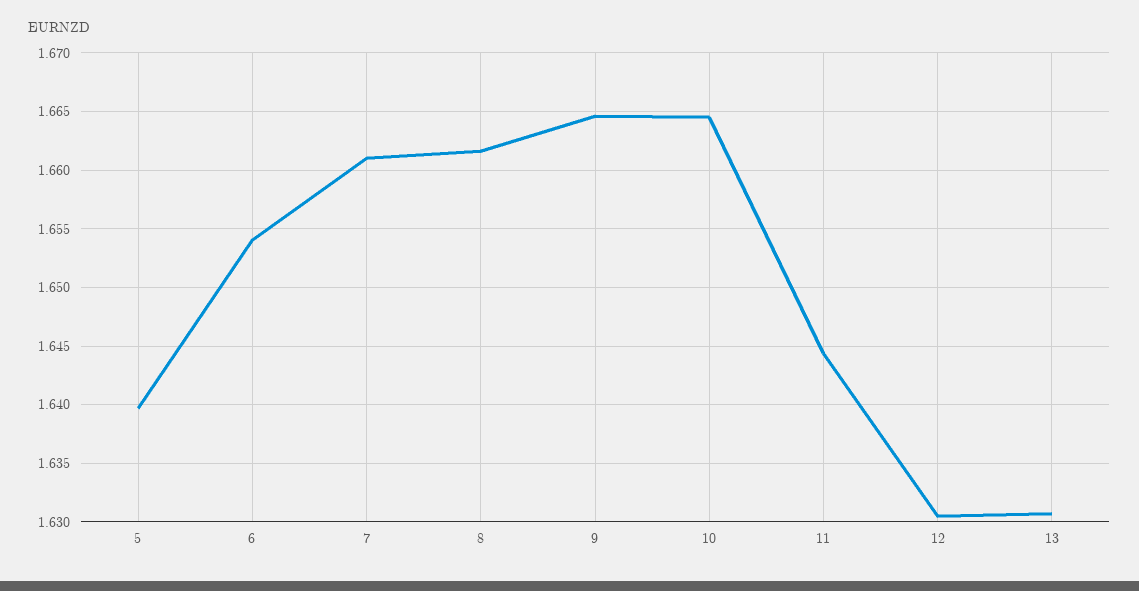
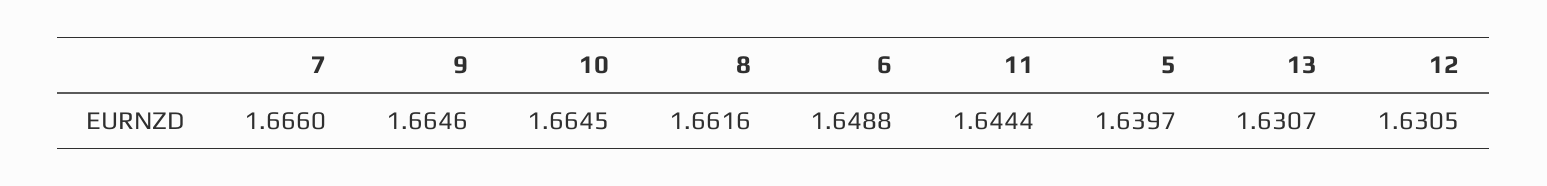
  {
    "5": 1.6397,
-   "6": 1.654,
+   "6": 1.6488,
-   "7": 1.661,
+   "7": 1.666,
    "8": 1.6616,
    "9": 1.6646,
    "10": 1.6645,
    "11": 1.6444,
    "12": 1.6305,
    "13": 1.6307
  }

